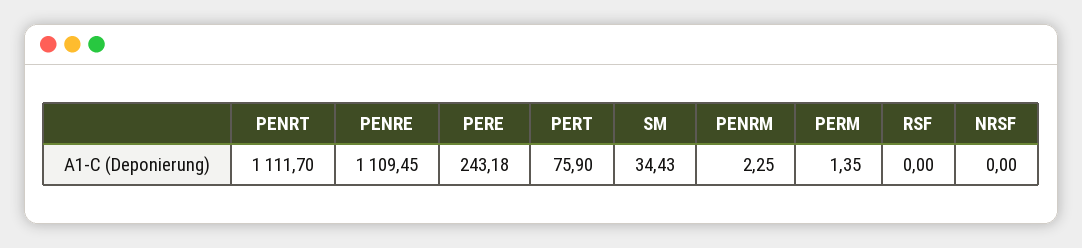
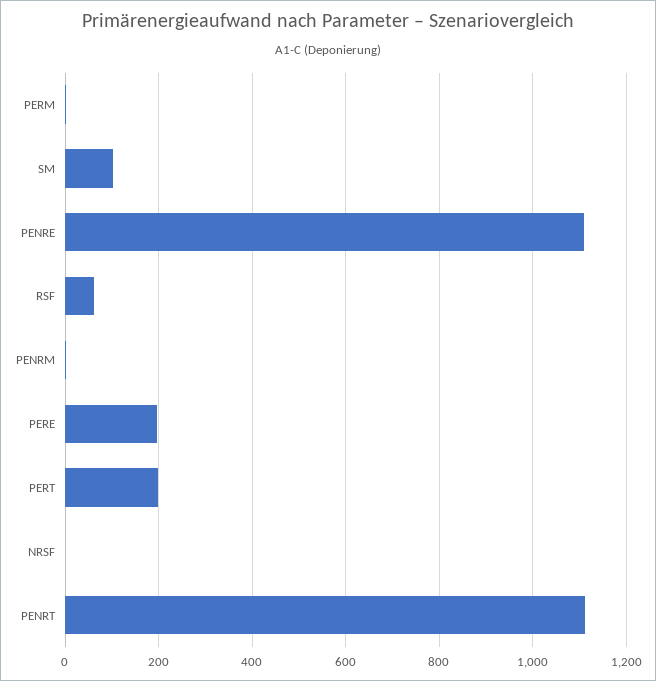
  {
    "PENRT": 1111.7,
    "PENRE": 1109.45,
-   "PERE": 243.18,
+   "PERE": 200,
-   "PERT": 75.9,
+   "PERT": 200,
-   "SM": 34.43,
+   "SM": 100,
    "PENRM": 2.25,
    "PERM": 1.35,
-   "RSF": 0,
+   "RSF": 60,
    "NRSF": 0
  }

